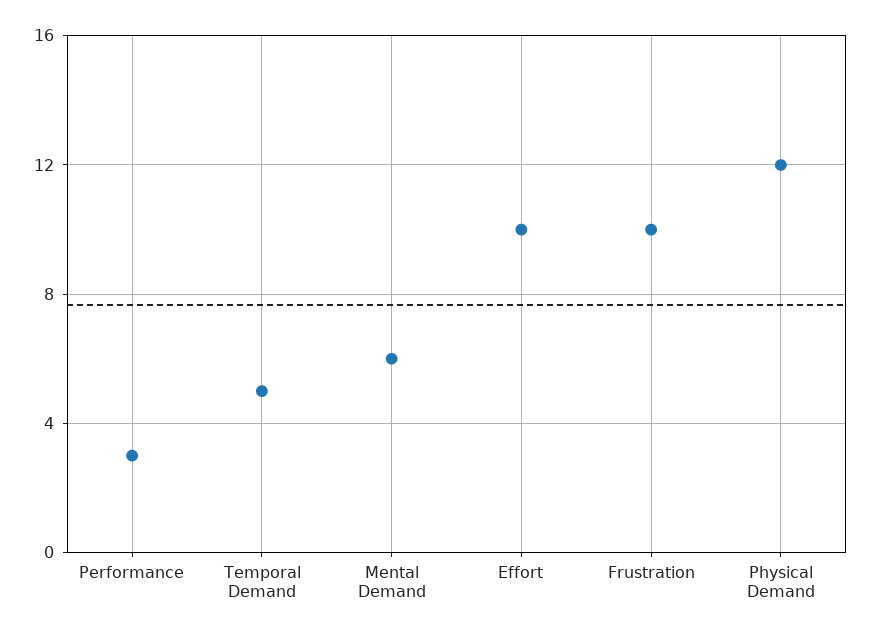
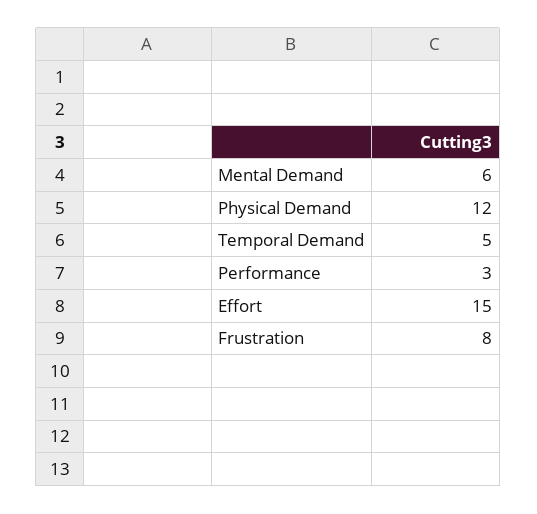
  {
    "Performance": 3,
    "Temporal Demand": 5,
    "Mental Demand": 6,
-   "Effort": 10,
+   "Effort": 15,
-   "Frustration": 10,
+   "Frustration": 8,
    "Physical Demand": 12
  }

